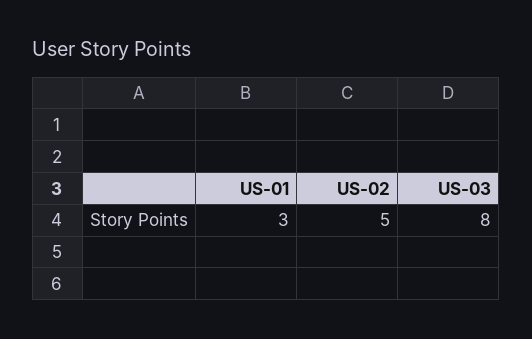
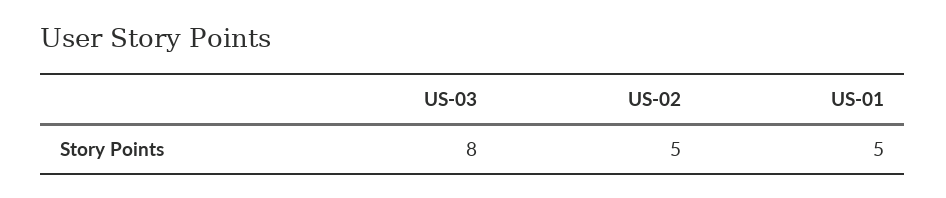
  {
-   "US-01": 3,
+   "US-01": 5,
    "US-02": 5,
    "US-03": 8
  }

